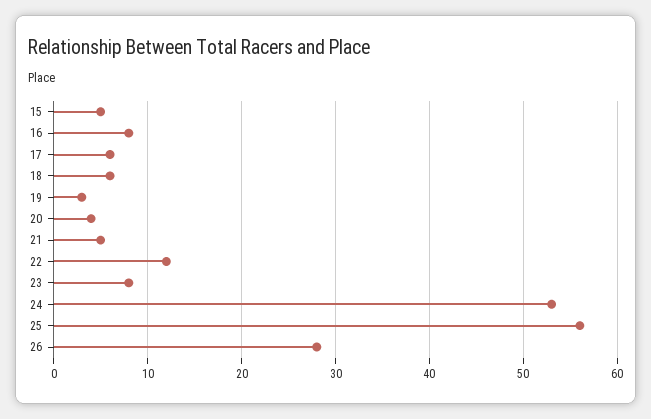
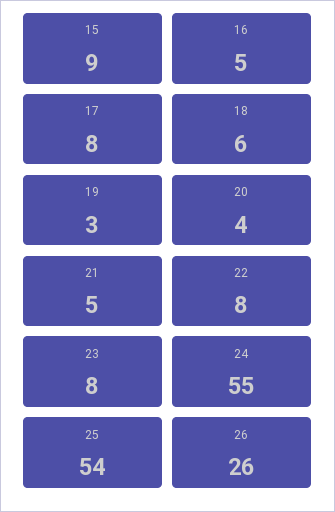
  {
-   "15": 5,
+   "15": 9,
-   "16": 8,
+   "16": 5,
-   "17": 6,
+   "17": 8,
    "18": 6,
    "19": 3,
    "20": 4,
    "21": 5,
-   "22": 12,
+   "22": 8,
    "23": 8,
-   "24": 53,
+   "24": 55,
-   "25": 56,
+   "25": 54,
-   "26": 28
+   "26": 26
  }

